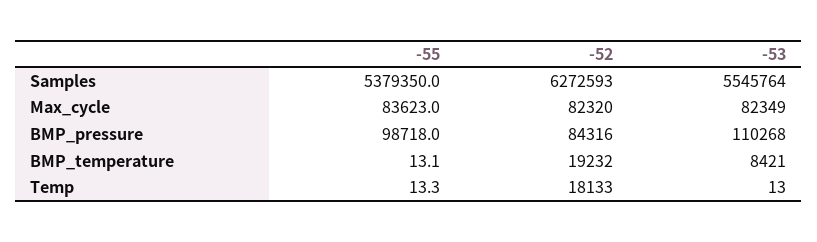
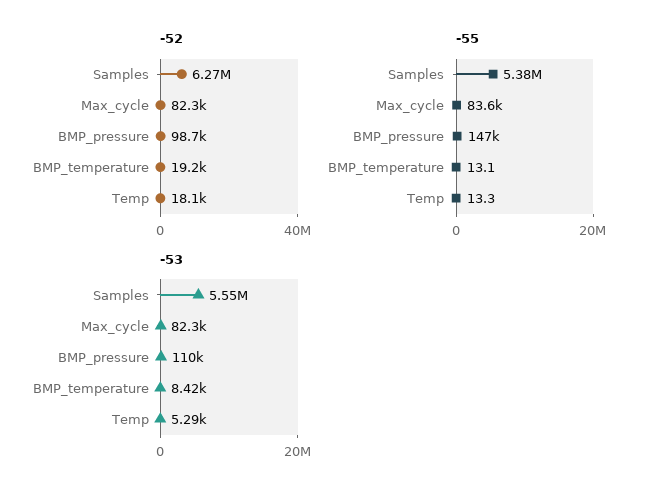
  {
    "-55": {
      "Samples": 5379350,
      "Max_cycle": 83623,
-     "BMP_pressure": 98718,
+     "BMP_pressure": 147000,
      "BMP_temperature": 13.1,
      "Temp": 13.3
    },
    "-52": {
      "Samples": 6272593,
      "Max_cycle": 82320,
-     "BMP_pressure": 84316,
+     "BMP_pressure": 98700,
      "BMP_temperature": 19232,
      "Temp": 18133
    },
    "-53": {
      "Samples": 5545764,
      "Max_cycle": 82349,
      "BMP_pressure": 110268,
      "BMP_temperature": 8421,
-     "Temp": 13
+     "Temp": 5290
    }
  }

